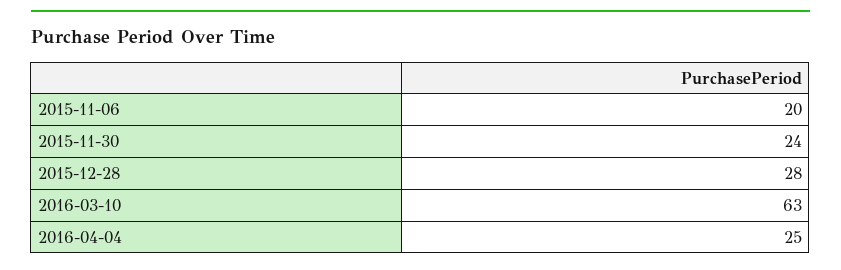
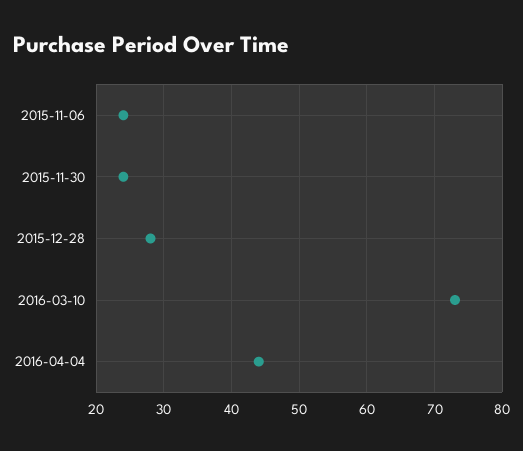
  {
-   "2015-11-06": 20,
+   "2015-11-06": 24,
    "2015-11-30": 24,
    "2015-12-28": 28,
-   "2016-03-10": 63,
+   "2016-03-10": 73,
-   "2016-04-04": 25
+   "2016-04-04": 44
  }

